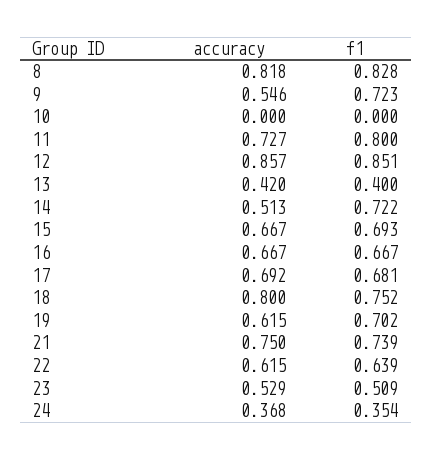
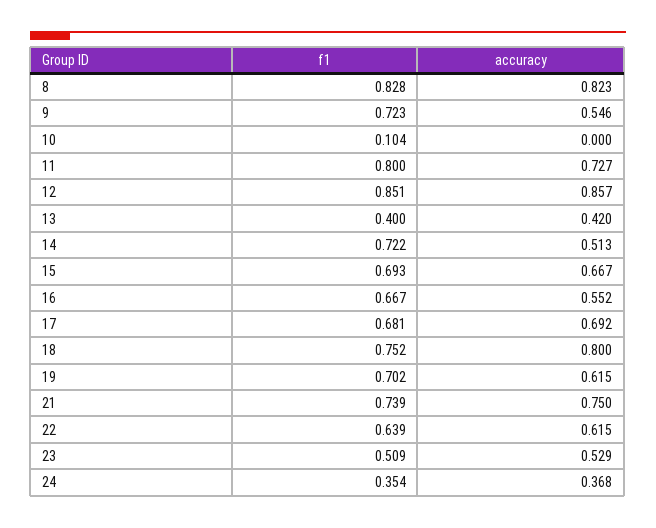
  {
    "accuracy": {
-     "8": 0.818,
+     "8": 0.823,
      "9": 0.546,
      "10": 0,
      "11": 0.727,
      "12": 0.857,
      "13": 0.42,
      "14": 0.513,
      "15": 0.667,
-     "16": 0.667,
+     "16": 0.552,
      "17": 0.692,
      "18": 0.8,
      "19": 0.615,
      "21": 0.75,
      "22": 0.615,
      "23": 0.529,
      "24": 0.368
    },
    "f1": {
      "8": 0.828,
      "9": 0.723,
-     "10": 0,
+     "10": 0.104,
      "11": 0.8,
      "12": 0.851,
      "13": 0.4,
      "14": 0.722,
      "15": 0.693,
      "16": 0.667,
      "17": 0.681,
      "18": 0.752,
      "19": 0.702,
      "21": 0.739,
      "22": 0.639,
      "23": 0.509,
      "24": 0.354
    }
  }

